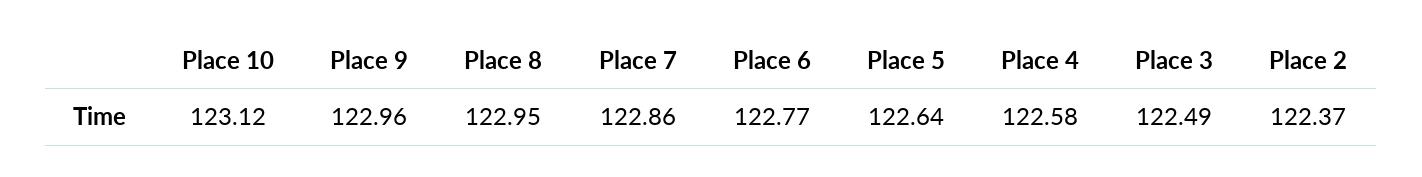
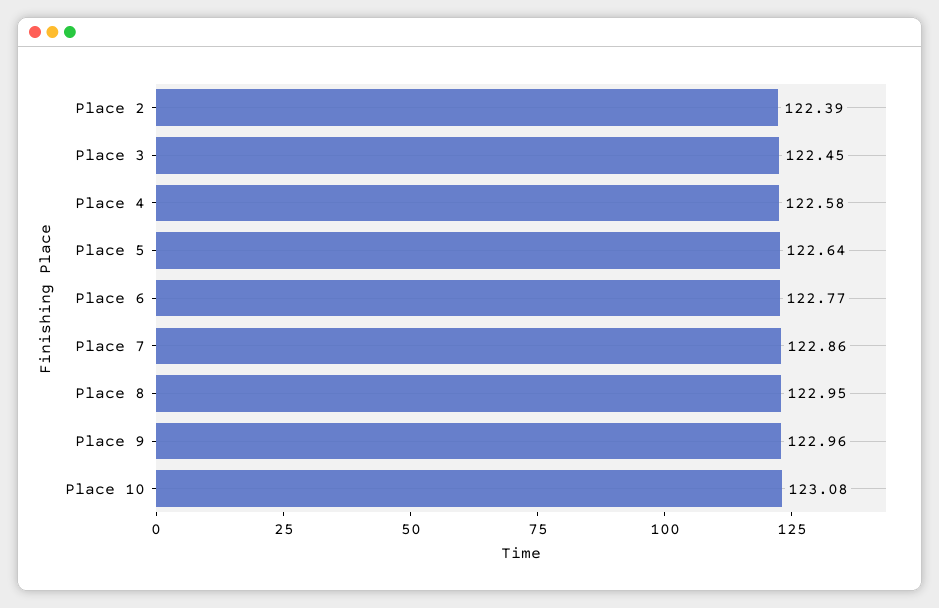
  {
-   "Place 10": 123.12,
+   "Place 10": 123.08,
    "Place 9": 122.96,
    "Place 8": 122.95,
    "Place 7": 122.86,
    "Place 6": 122.77,
    "Place 5": 122.64,
    "Place 4": 122.58,
-   "Place 3": 122.49,
+   "Place 3": 122.45,
-   "Place 2": 122.37
+   "Place 2": 122.39
  }

